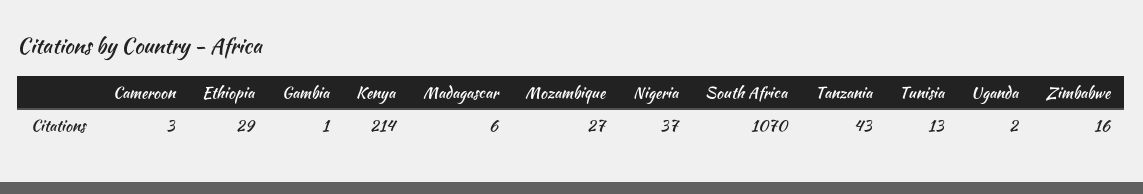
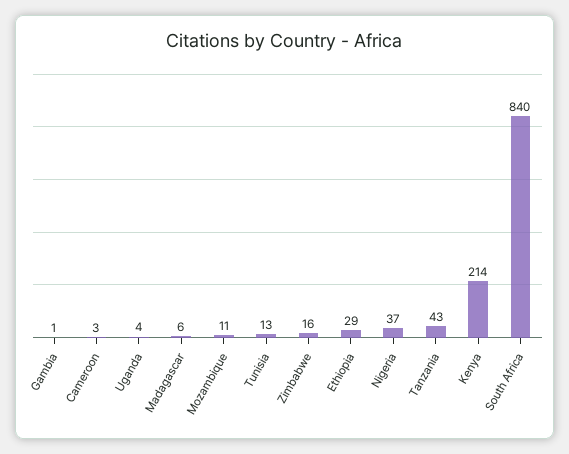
  {
    "Cameroon": 3,
    "Ethiopia": 29,
    "Gambia": 1,
    "Kenya": 214,
    "Madagascar": 6,
-   "Mozambique": 27,
+   "Mozambique": 11,
    "Nigeria": 37,
-   "South Africa": 1070,
+   "South Africa": 840,
    "Tanzania": 43,
    "Tunisia": 13,
-   "Uganda": 2,
+   "Uganda": 4,
    "Zimbabwe": 16
  }

